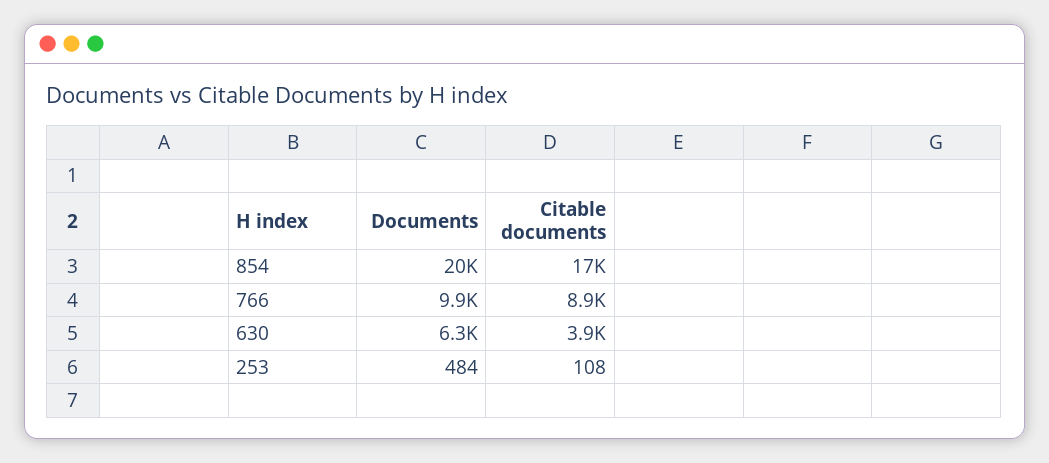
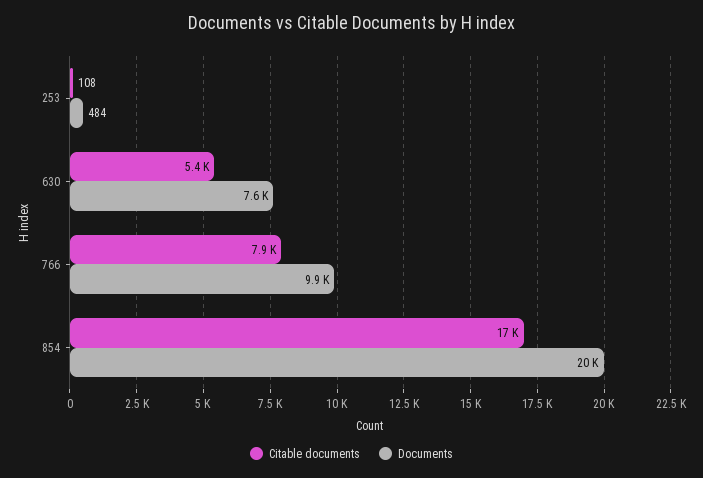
  {
    "Documents": {
      "854": 20000,
      "766": 9900,
-     "630": 6300,
+     "630": 7600,
      "253": 484
    },
    "Citable documents": {
      "854": 17000,
-     "766": 8900,
+     "766": 7900,
-     "630": 3900,
+     "630": 5400,
      "253": 108
    }
  }

